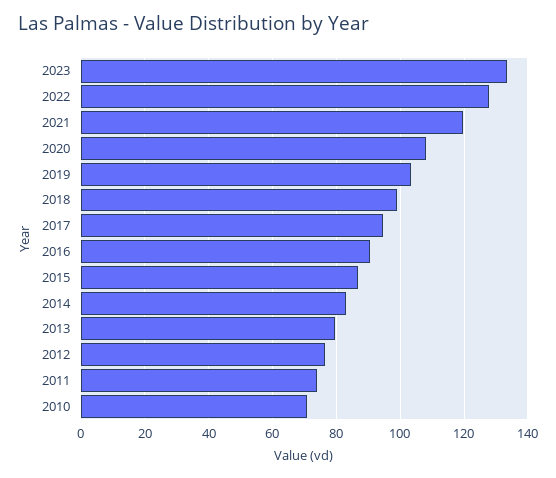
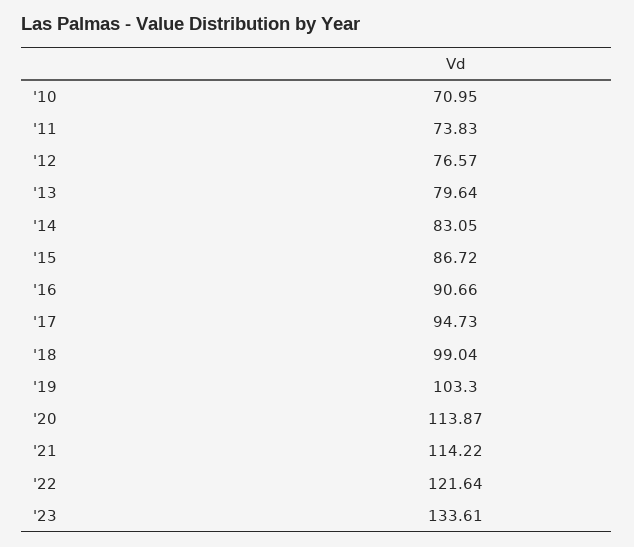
  {
    "2023": 133.61,
-   "2022": 128,
+   "2022": 121.64,
-   "2021": 120,
+   "2021": 114.22,
-   "2020": 108,
+   "2020": 113.87,
    "2019": 103.3,
    "2018": 99.04,
    "2017": 94.73,
    "2016": 90.66,
    "2015": 86.72,
    "2014": 83.05,
    "2013": 79.64,
    "2012": 76.57,
    "2011": 73.83,
    "2010": 70.95
  }

